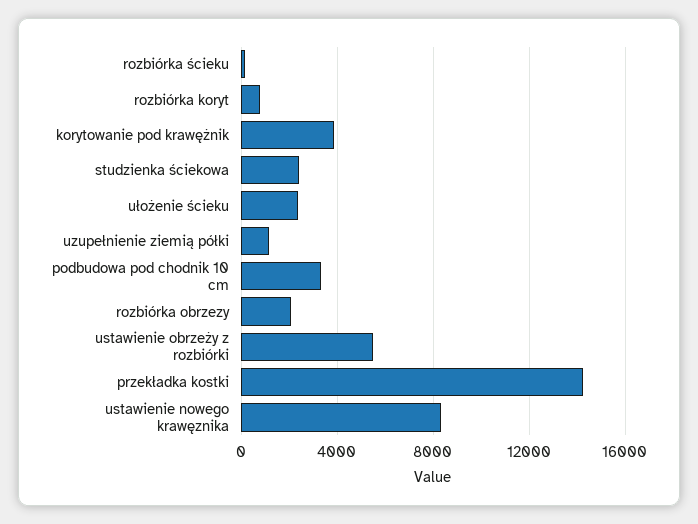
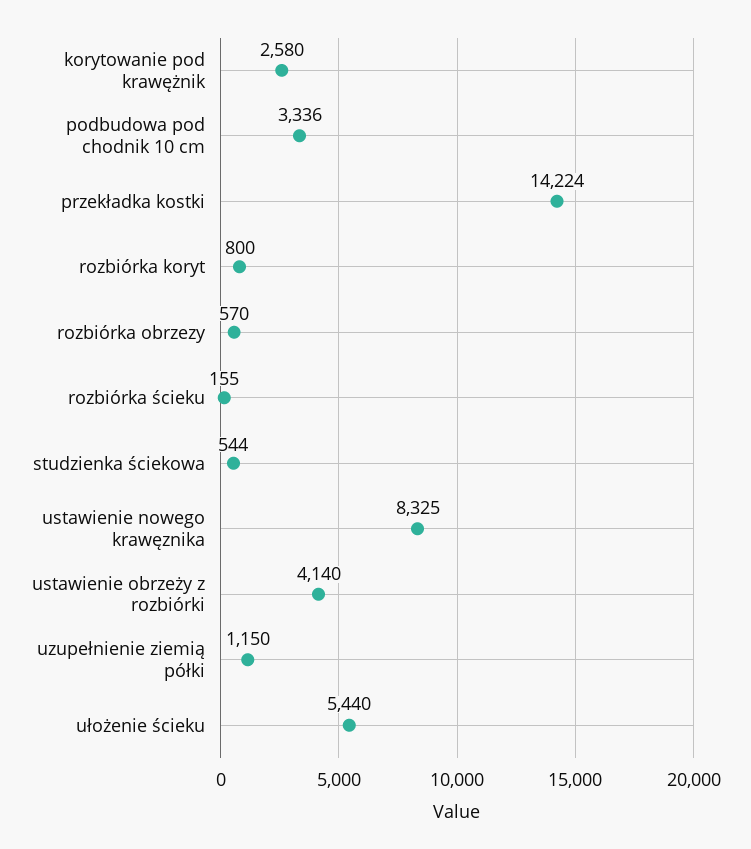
  {
    "rozbiórka ścieku": 155,
    "rozbiórka koryt": 800,
-   "korytowanie pod krawężnik": 4000,
+   "korytowanie pod krawężnik": 2580,
-   "studzienka ściekowa": 2500,
+   "studzienka ściekowa": 544,
-   "ułożenie ścieku": 2500,
+   "ułożenie ścieku": 5440,
    "uzupełnienie ziemią półki": 1150,
    "podbudowa pod chodnik 10 cm": 3336,
-   "rozbiórka obrzezy": 2000,
+   "rozbiórka obrzezy": 570,
-   "ustawienie obrzeży z rozbiórki": 5500,
+   "ustawienie obrzeży z rozbiórki": 4140,
    "przekładka kostki": 14224,
    "ustawienie nowego krawęznika": 8325
  }

